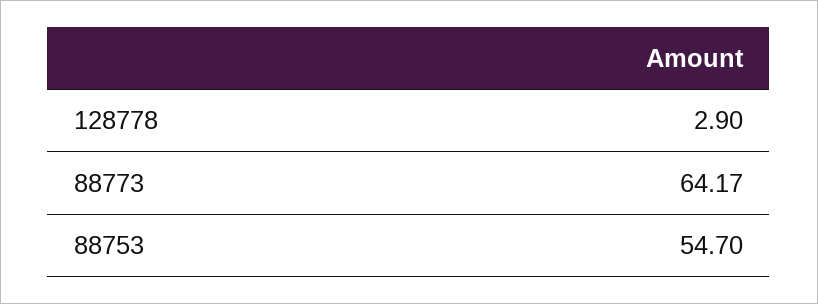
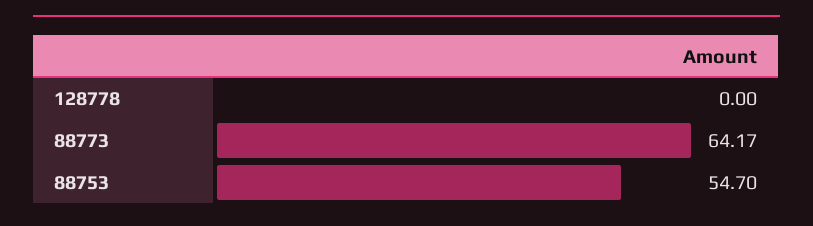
  {
-   "128778": 2.9,
+   "128778": 0,
    "88773": 64.17,
    "88753": 54.7
  }

